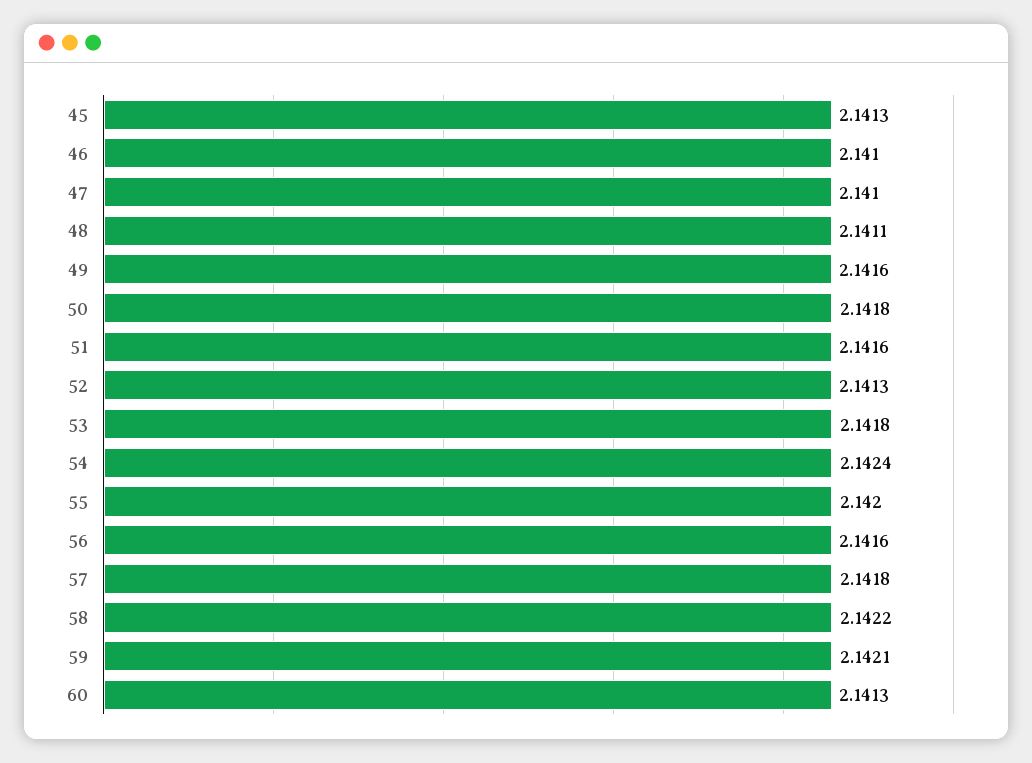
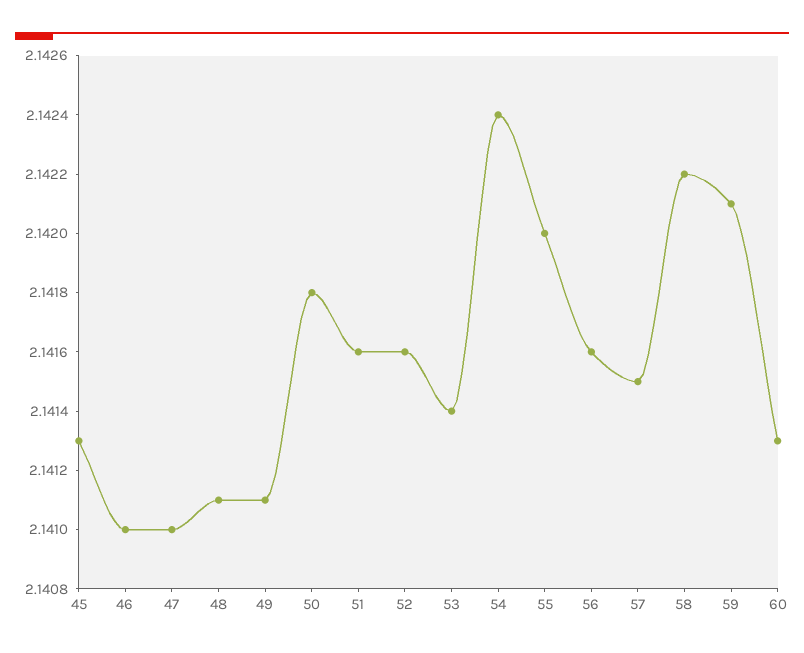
  {
    "45": 2.1413,
    "46": 2.141,
    "47": 2.141,
    "48": 2.1411,
-   "49": 2.1416,
+   "49": 2.1411,
    "50": 2.1418,
    "51": 2.1416,
-   "52": 2.1413,
+   "52": 2.1416,
-   "53": 2.1418,
+   "53": 2.1414,
    "54": 2.1424,
    "55": 2.142,
    "56": 2.1416,
-   "57": 2.1418,
+   "57": 2.1415,
    "58": 2.1422,
    "59": 2.1421,
    "60": 2.1413
  }

